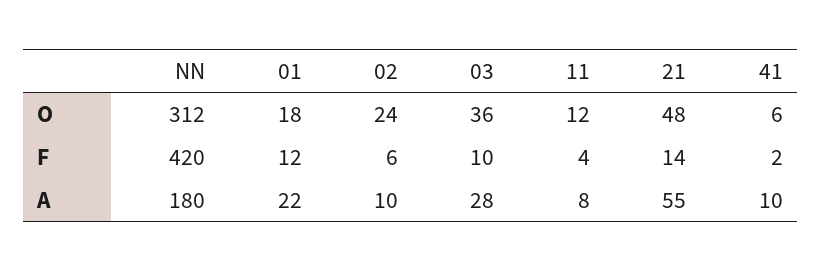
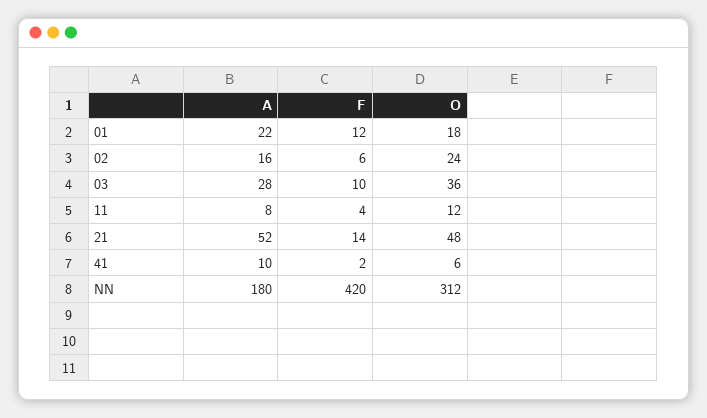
  {
    "NN": {
      "O": 312,
      "F": 420,
      "A": 180
    },
    "01": {
      "O": 18,
      "F": 12,
      "A": 22
    },
    "02": {
      "O": 24,
      "F": 6,
-     "A": 10
+     "A": 16
    },
    "03": {
      "O": 36,
      "F": 10,
      "A": 28
    },
    "11": {
      "O": 12,
      "F": 4,
      "A": 8
    },
    "21": {
      "O": 48,
      "F": 14,
-     "A": 55
+     "A": 52
    },
    "41": {
      "O": 6,
      "F": 2,
      "A": 10
    }
  }

